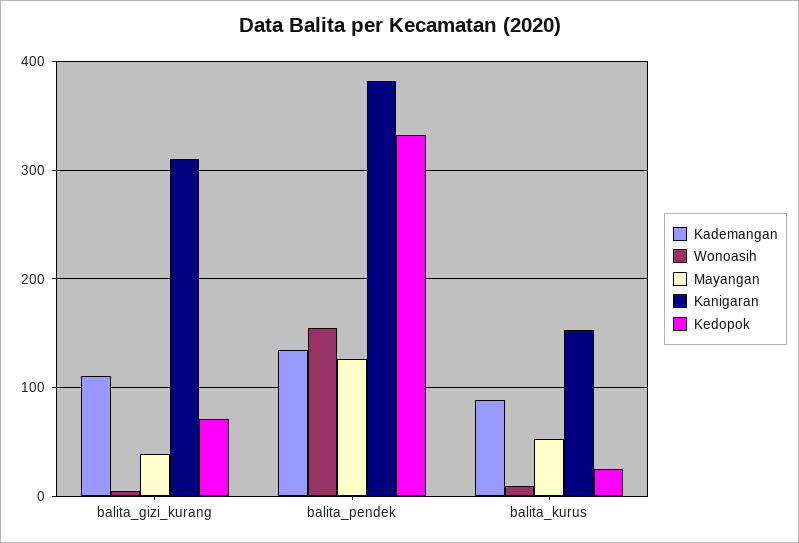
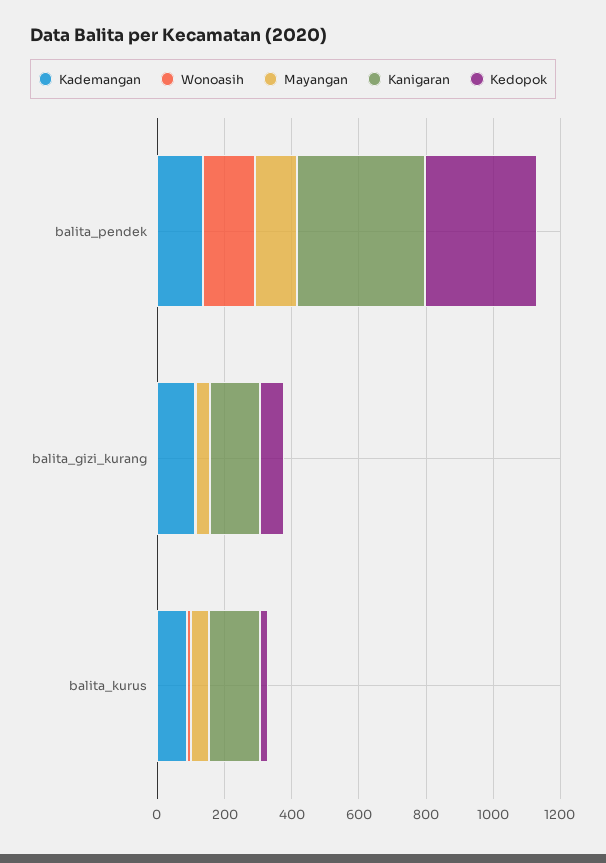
  {
    "Kademangan": {
      "balita_gizi_kurang": 110,
      "balita_pendek": 140,
      "balita_kurus": 90
    },
    "Wonoasih": {
      "balita_gizi_kurang": 10,
      "balita_pendek": 160,
      "balita_kurus": 10
    },
    "Mayangan": {
      "balita_gizi_kurang": 40,
      "balita_pendek": 130,
      "balita_kurus": 50
    },
    "Kanigaran": {
-     "balita_gizi_kurang": 310,
+     "balita_gizi_kurang": 150,
      "balita_pendek": 380,
      "balita_kurus": 150
    },
    "Kedopok": {
      "balita_gizi_kurang": 70,
      "balita_pendek": 330,
      "balita_kurus": 30
    }
  }

